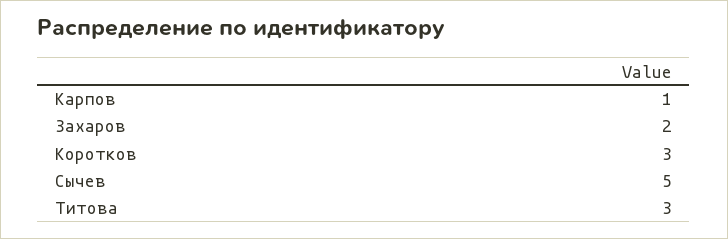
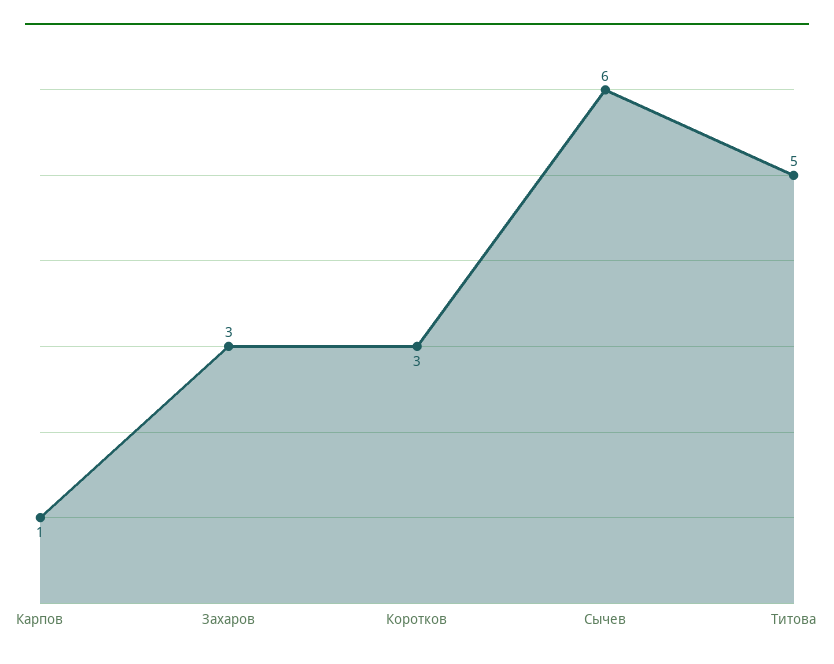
  {
    "Карпов": 1,
-   "Захаров": 2,
+   "Захаров": 3,
    "Коротков": 3,
-   "Сычев": 5,
+   "Сычев": 6,
-   "Титова": 3
+   "Титова": 5
  }

